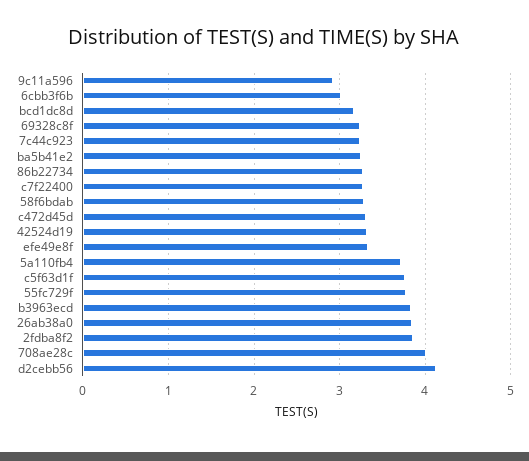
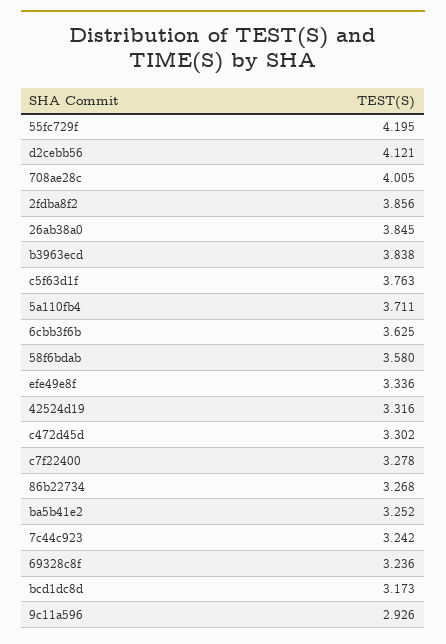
  {
    "9c11a596": 2.926,
-   "6cbb3f6b": 3,
+   "6cbb3f6b": 3.625,
    "bcd1dc8d": 3.173,
    "69328c8f": 3.236,
    "7c44c923": 3.242,
    "ba5b41e2": 3.252,
    "86b22734": 3.268,
    "c7f22400": 3.278,
-   "58f6bdab": 3.3,
+   "58f6bdab": 3.58,
    "c472d45d": 3.302,
    "42524d19": 3.316,
    "efe49e8f": 3.336,
    "5a110fb4": 3.711,
    "c5f63d1f": 3.763,
-   "55fc729f": 3.8,
+   "55fc729f": 4.195,
    "b3963ecd": 3.838,
    "26ab38a0": 3.845,
    "2fdba8f2": 3.856,
    "708ae28c": 4.005,
    "d2cebb56": 4.121
  }

